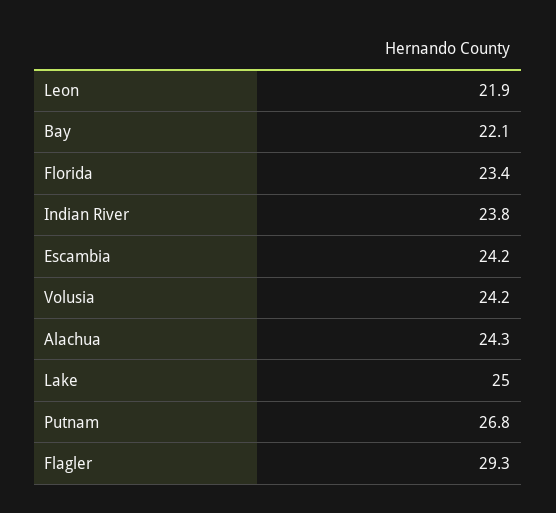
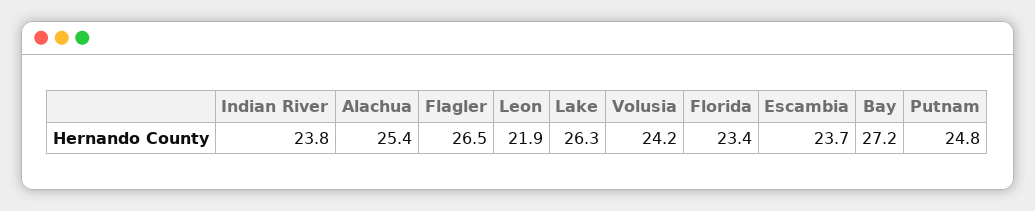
  {
    "Leon": 21.9,
-   "Bay": 22.1,
+   "Bay": 27.2,
    "Florida": 23.4,
    "Indian River": 23.8,
-   "Escambia": 24.2,
+   "Escambia": 23.7,
    "Volusia": 24.2,
-   "Alachua": 24.3,
+   "Alachua": 25.4,
-   "Lake": 25,
+   "Lake": 26.3,
-   "Putnam": 26.8,
+   "Putnam": 24.8,
-   "Flagler": 29.3
+   "Flagler": 26.5
  }

